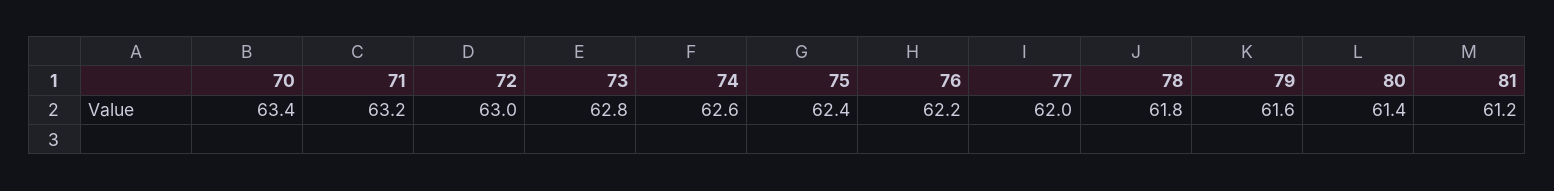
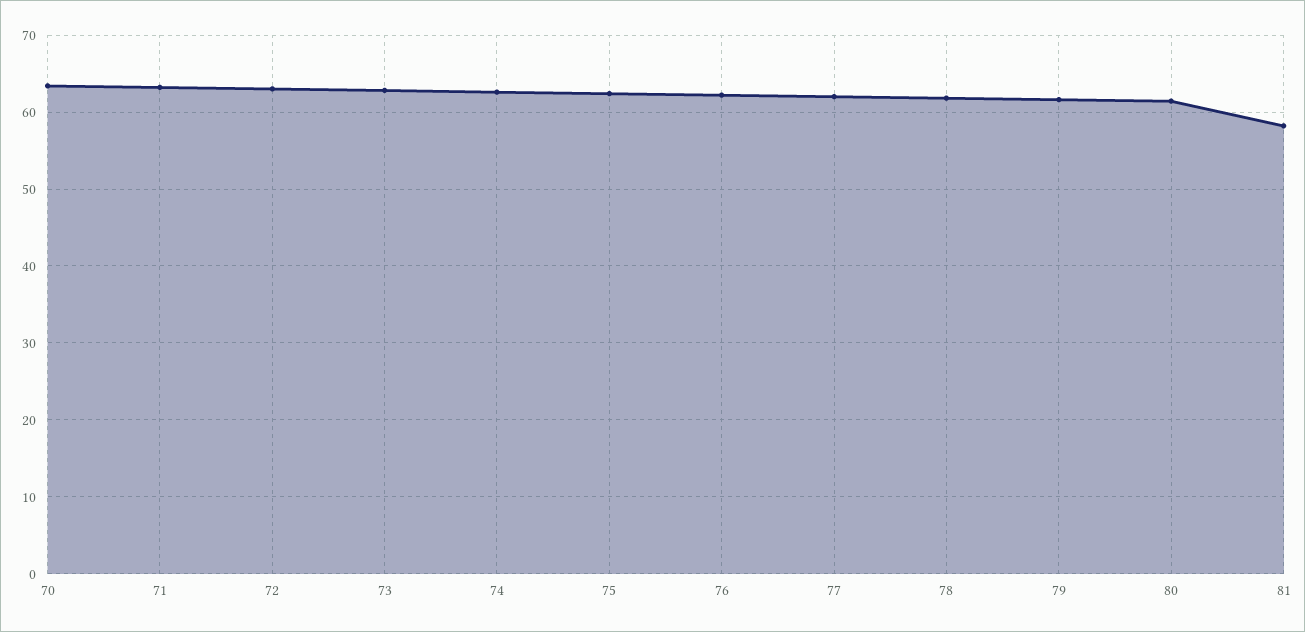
  {
    "70": 63.4,
    "71": 63.2,
    "72": 63,
    "73": 62.8,
    "74": 62.6,
    "75": 62.4,
    "76": 62.2,
    "77": 62,
    "78": 61.8,
    "79": 61.6,
    "80": 61.4,
-   "81": 61.2
+   "81": 58
  }

